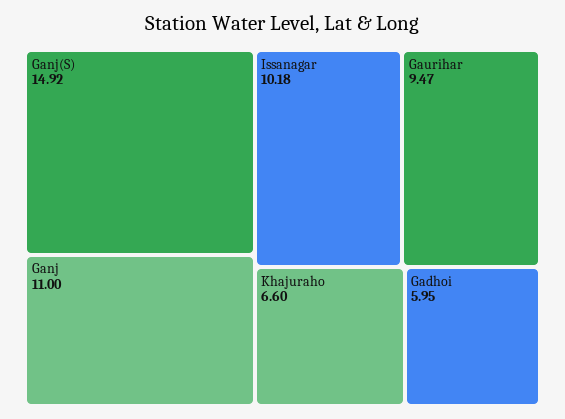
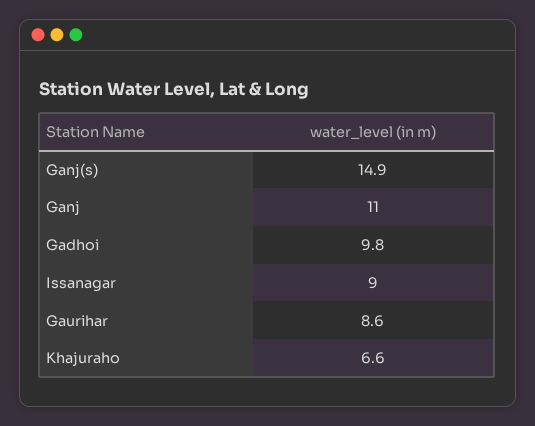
  {
    "Ganj(S)": 14.92,
    "Ganj": 11,
-   "Issanagar": 10.18,
+   "Issanagar": 9,
-   "Gaurihar": 9.47,
+   "Gaurihar": 8.6,
    "Khajuraho": 6.6,
-   "Gadhoi": 5.95
+   "Gadhoi": 9.8
  }

